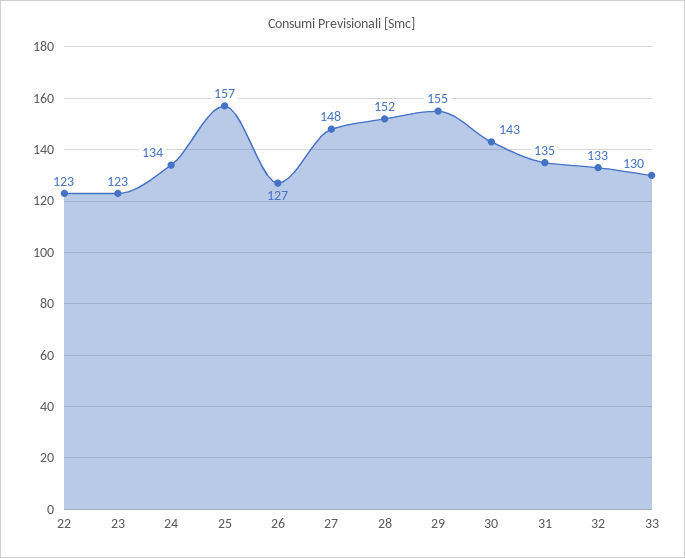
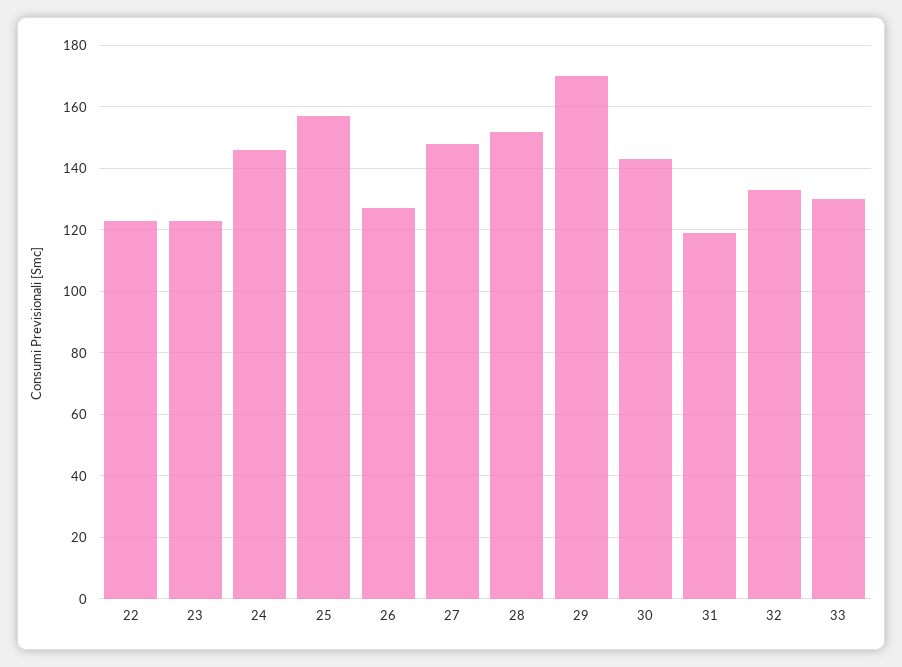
  {
    "22": 123,
    "23": 123,
-   "24": 134,
+   "24": 145,
    "25": 157,
    "26": 127,
    "27": 148,
    "28": 152,
-   "29": 155,
+   "29": 170,
    "30": 143,
-   "31": 135,
+   "31": 120,
    "32": 133,
    "33": 130
  }

